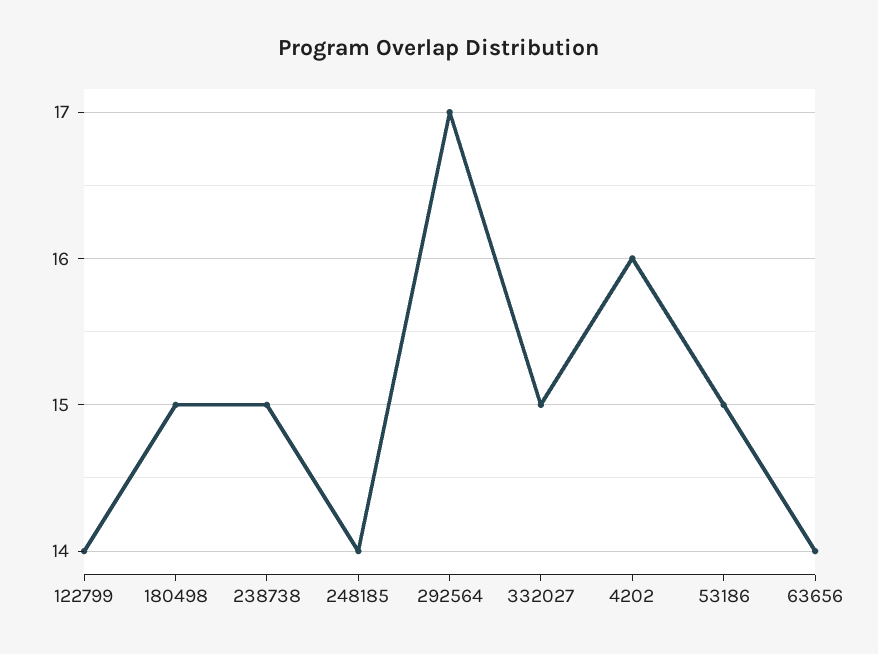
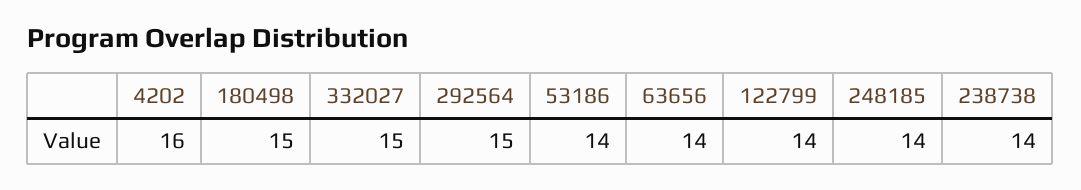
  {
    "122799": 14,
    "180498": 15,
-   "238738": 15,
+   "238738": 14,
    "248185": 14,
-   "292564": 17,
+   "292564": 15,
    "332027": 15,
    "4202": 16,
-   "53186": 15,
+   "53186": 14,
    "63656": 14
  }

